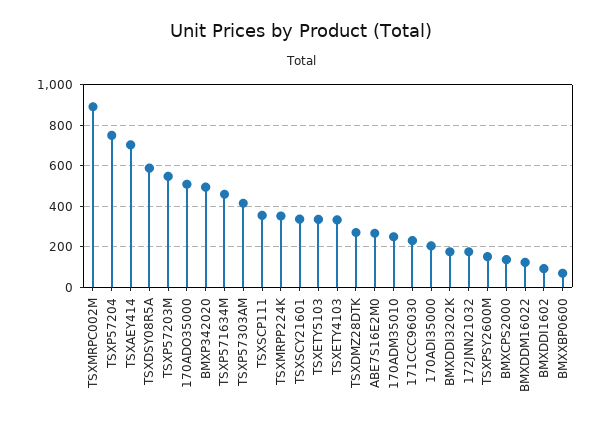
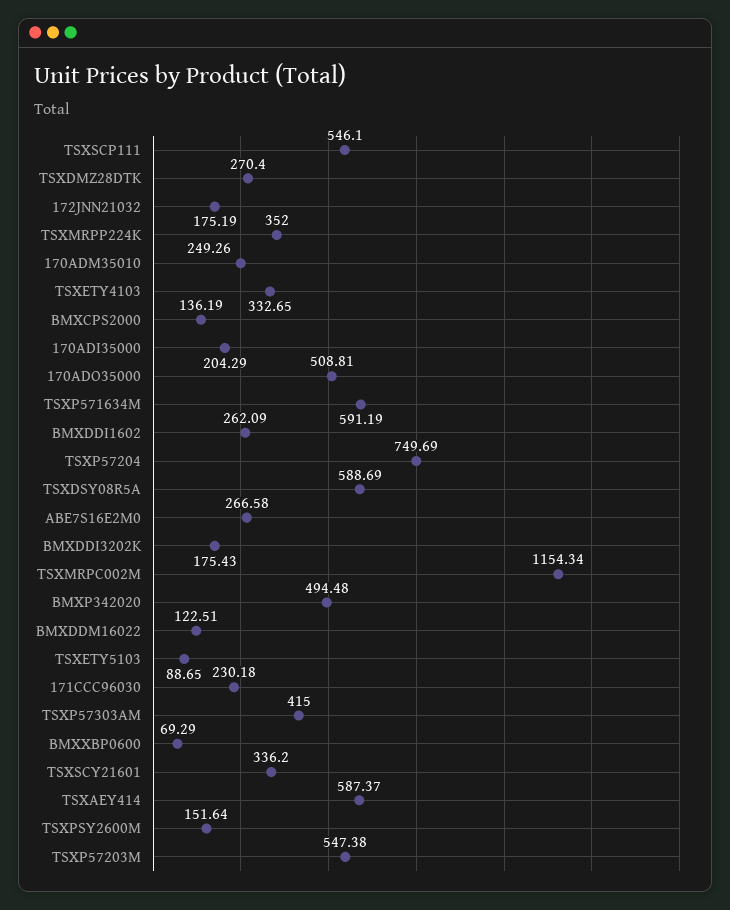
  {
-   "TSXMRPC002M": 900,
+   "TSXMRPC002M": 1154.34,
    "TSXP57204": 749.69,
-   "TSXAEY414": 700,
+   "TSXAEY414": 587.37,
    "TSXDSY08R5A": 588.69,
    "TSXP57203M": 547.38,
    "170ADO35000": 508.81,
    "BMXP342020": 494.48,
-   "TSXP571634M": 450,
+   "TSXP571634M": 591.19,
    "TSXP57303AM": 415,
-   "TSXSCP111": 350,
+   "TSXSCP111": 546.1,
    "TSXMRPP224K": 352,
    "TSXSCY21601": 336.2,
-   "TSXETY5103": 350,
+   "TSXETY5103": 88.65,
    "TSXETY4103": 332.65,
    "TSXDMZ28DTK": 270.4,
    "ABE7S16E2M0": 266.58,
    "170ADM35010": 249.26,
    "171CCC96030": 230.18,
    "170ADI35000": 204.29,
    "BMXDDI3202K": 175.43,
    "172JNN21032": 175.19,
    "TSXPSY2600M": 151.64,
    "BMXCPS2000": 136.19,
    "BMXDDM16022": 122.51,
-   "BMXDDI1602": 100,
+   "BMXDDI1602": 262.09,
    "BMXXBP0600": 69.29
  }

